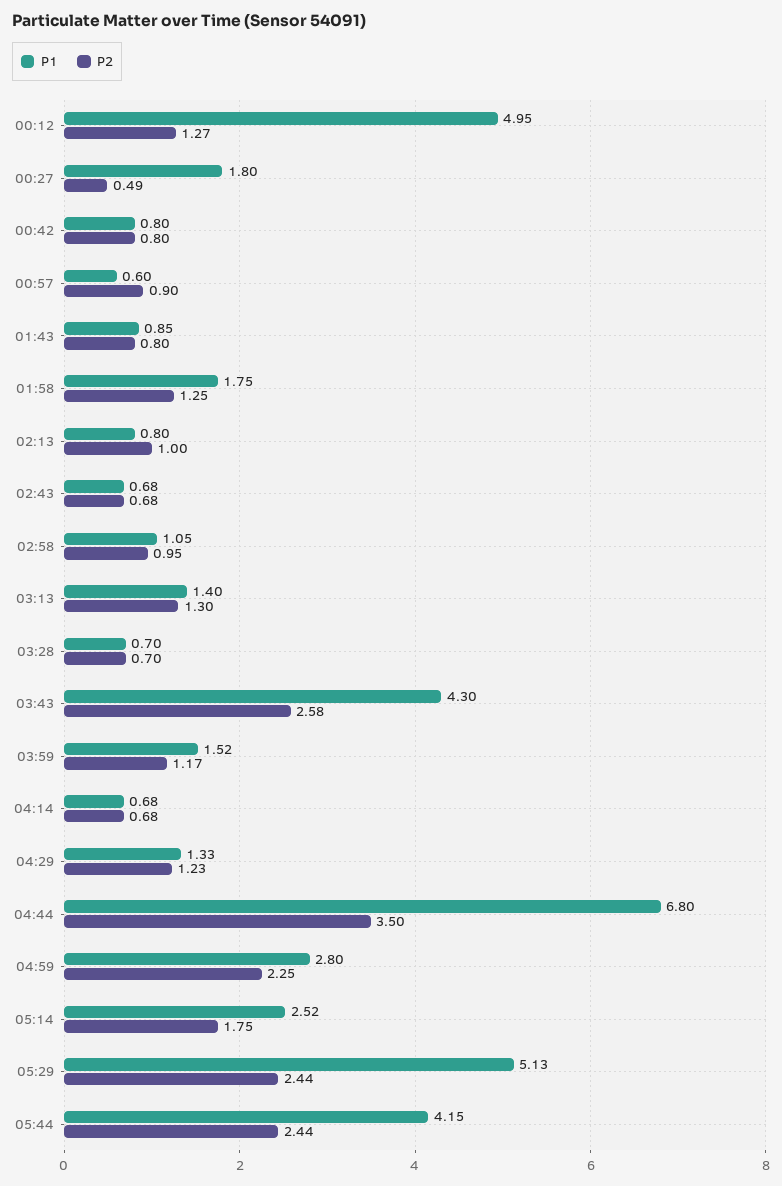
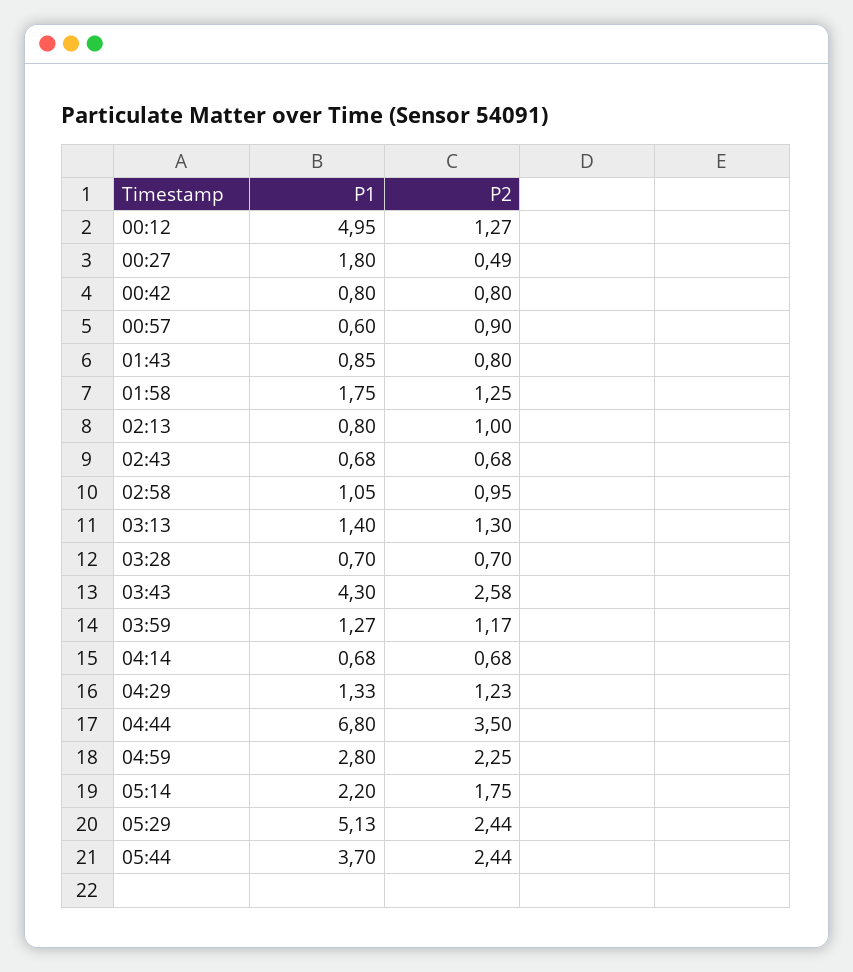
  {
    "P1": {
      "00:12": 4.95,
      "00:27": 1.8,
      "00:42": 0.8,
      "00:57": 0.6,
      "01:43": 0.85,
      "01:58": 1.75,
      "02:13": 0.8,
      "02:43": 0.68,
      "02:58": 1.05,
      "03:13": 1.4,
      "03:28": 0.7,
      "03:43": 4.3,
-     "03:59": 1.52,
+     "03:59": 1.27,
      "04:14": 0.68,
      "04:29": 1.33,
      "04:44": 6.8,
      "04:59": 2.8,
-     "05:14": 2.52,
+     "05:14": 2.2,
      "05:29": 5.13,
-     "05:44": 4.15
+     "05:44": 3.7
    },
    "P2": {
      "00:12": 1.27,
      "00:27": 0.49,
      "00:42": 0.8,
      "00:57": 0.9,
      "01:43": 0.8,
      "01:58": 1.25,
      "02:13": 1,
      "02:43": 0.68,
      "02:58": 0.95,
      "03:13": 1.3,
      "03:28": 0.7,
      "03:43": 2.58,
      "03:59": 1.17,
      "04:14": 0.68,
      "04:29": 1.23,
      "04:44": 3.5,
      "04:59": 2.25,
      "05:14": 1.75,
      "05:29": 2.44,
      "05:44": 2.44
    }
  }

